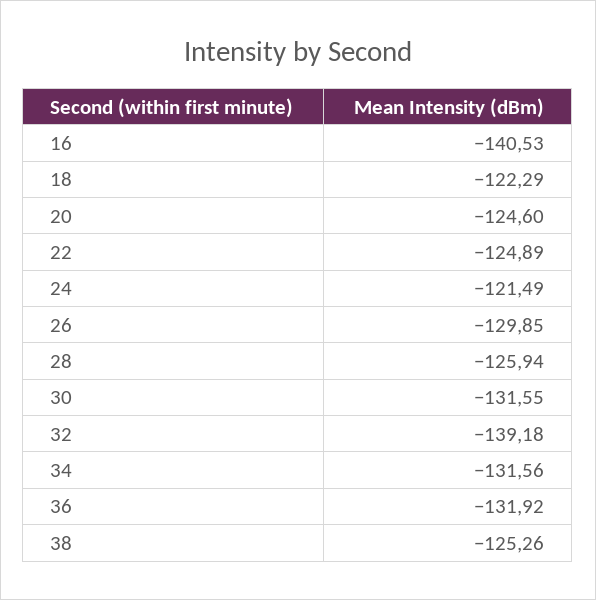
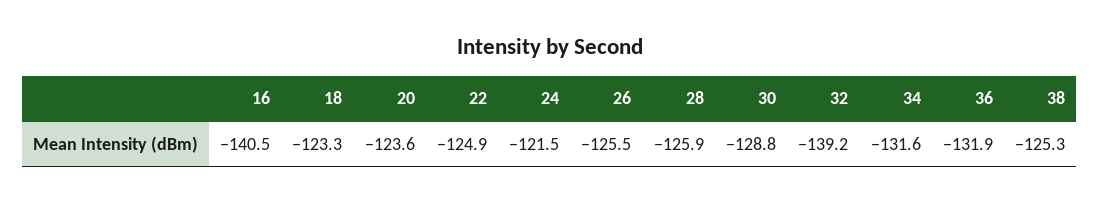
  {
    "16": -140.53,
-   "18": -122.29,
+   "18": -123.3,
-   "20": -124.6,
+   "20": -123.6,
    "22": -124.89,
    "24": -121.49,
-   "26": -129.85,
+   "26": -125.5,
    "28": -125.94,
-   "30": -131.55,
+   "30": -128.8,
    "32": -139.18,
    "34": -131.56,
    "36": -131.92,
    "38": -125.26
  }

